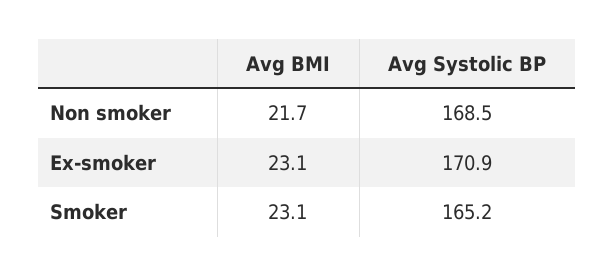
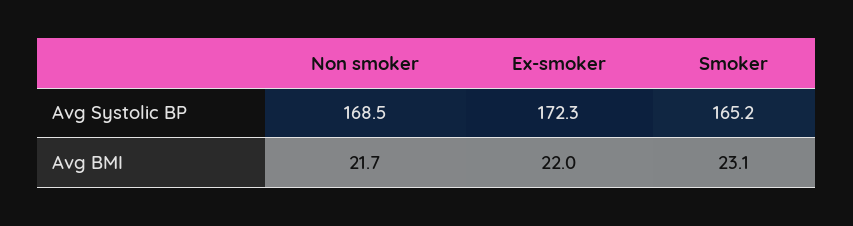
  {
    "Avg BMI": {
      "Non smoker": 21.7,
-     "Ex-smoker": 23.1,
+     "Ex-smoker": 22,
      "Smoker": 23.1
    },
    "Avg Systolic BP": {
      "Non smoker": 168.5,
-     "Ex-smoker": 170.9,
+     "Ex-smoker": 172.3,
      "Smoker": 165.2
    }
  }

